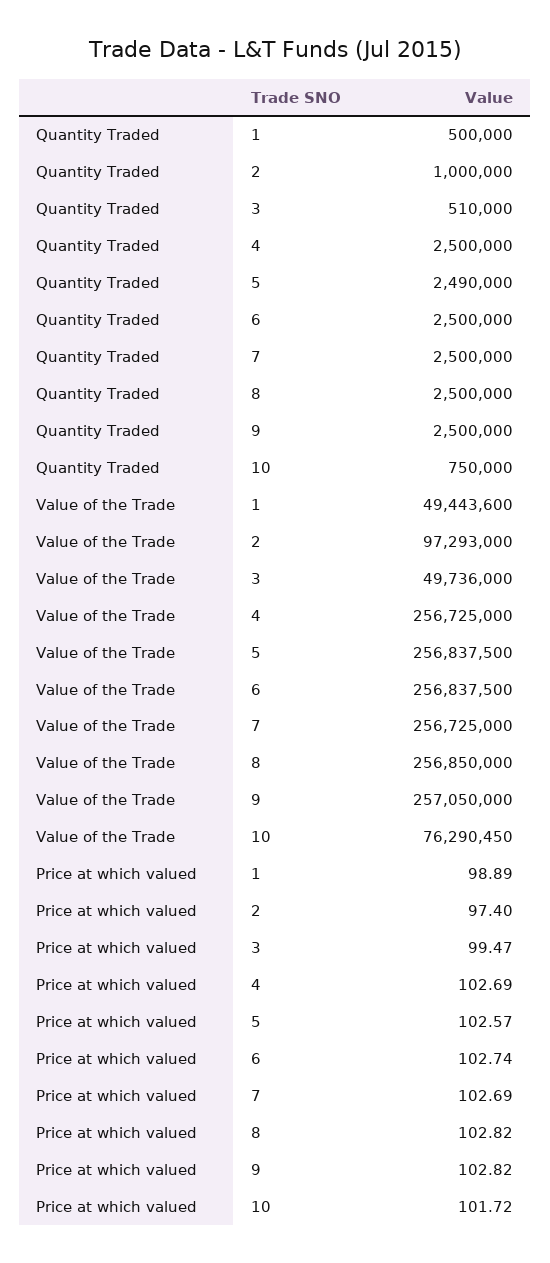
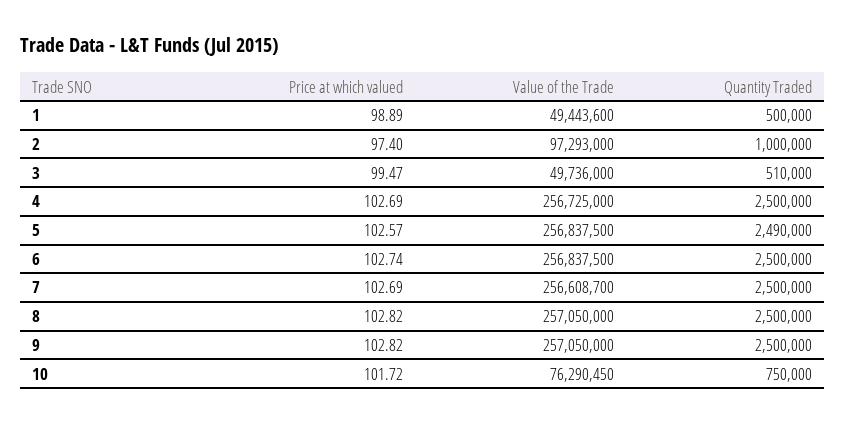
  {
    "Quantity Traded": {
      "1": 500000,
      "2": 1000000,
      "3": 510000,
      "4": 2500000,
      "5": 2490000,
      "6": 2500000,
      "7": 2500000,
      "8": 2500000,
      "9": 2500000,
      "10": 750000
    },
    "Value of the Trade": {
      "1": 49443600,
      "2": 97293000,
      "3": 49736000,
      "4": 256725000,
      "5": 256837500,
      "6": 256837500,
-     "7": 256725000,
+     "7": 256608700,
-     "8": 256850000,
+     "8": 257050000,
      "9": 257050000,
      "10": 76290450
    },
    "Price at which valued": {
      "1": 98.89,
      "2": 97.4,
      "3": 99.47,
      "4": 102.69,
      "5": 102.57,
      "6": 102.74,
      "7": 102.69,
      "8": 102.82,
      "9": 102.82,
      "10": 101.72
    }
  }

